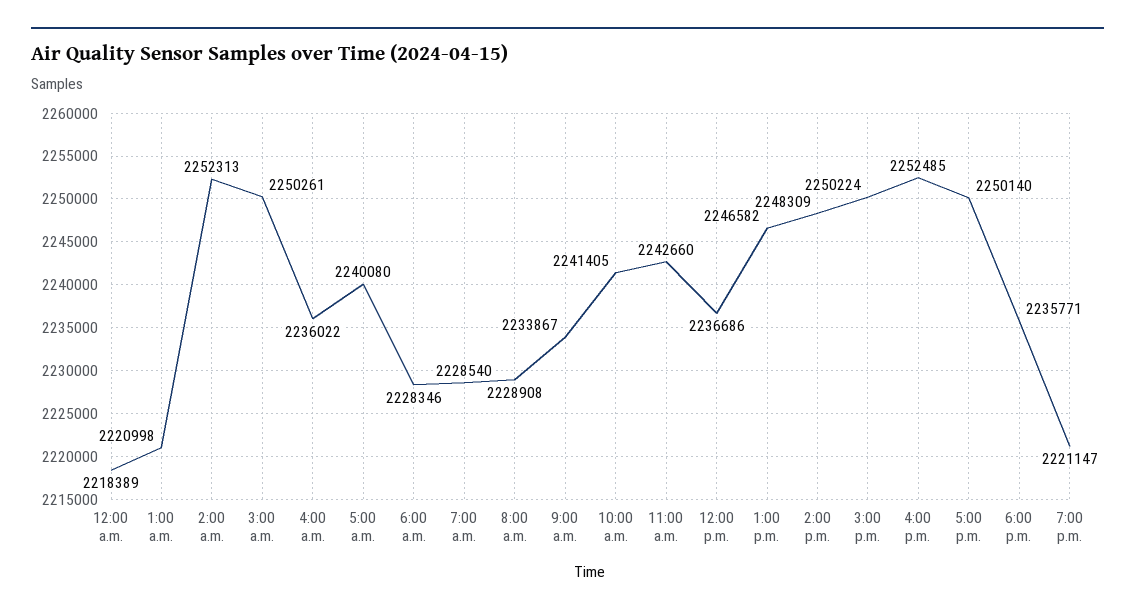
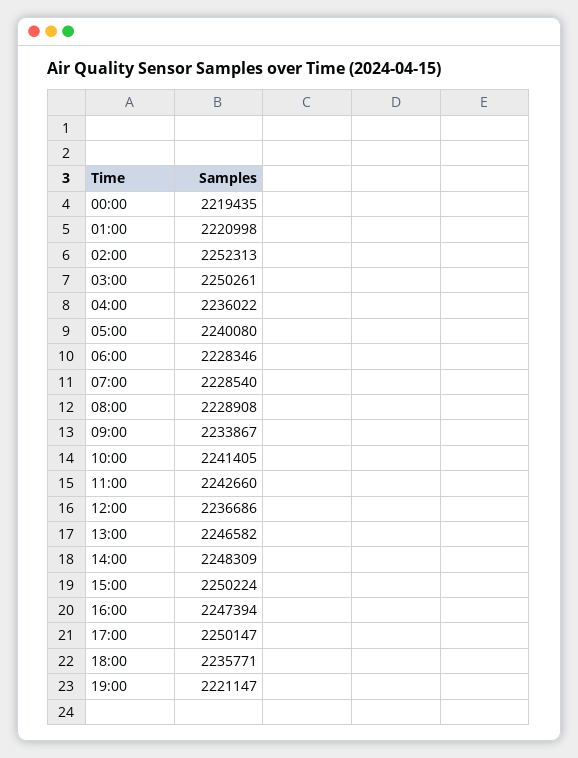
  {
-   "12:00 a.m.": 2218389,
+   "12:00 a.m.": 2219435,
    "1:00 a.m.": 2220998,
    "2:00 a.m.": 2252313,
    "3:00 a.m.": 2250261,
    "4:00 a.m.": 2236022,
    "5:00 a.m.": 2240080,
    "6:00 a.m.": 2228346,
    "7:00 a.m.": 2228540,
    "8:00 a.m.": 2228908,
    "9:00 a.m.": 2233867,
    "10:00 a.m.": 2241405,
    "11:00 a.m.": 2242660,
    "12:00 p.m.": 2236686,
    "1:00 p.m.": 2246582,
    "2:00 p.m.": 2248309,
    "3:00 p.m.": 2250224,
-   "4:00 p.m.": 2252485,
+   "4:00 p.m.": 2247394,
-   "5:00 p.m.": 2250140,
+   "5:00 p.m.": 2250147,
    "6:00 p.m.": 2235771,
    "7:00 p.m.": 2221147
  }

